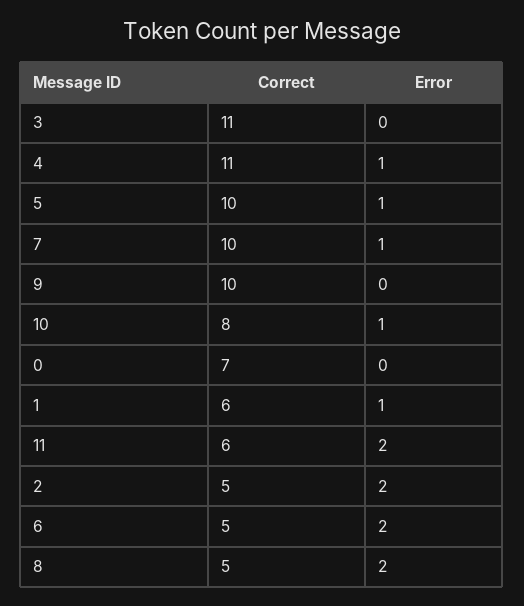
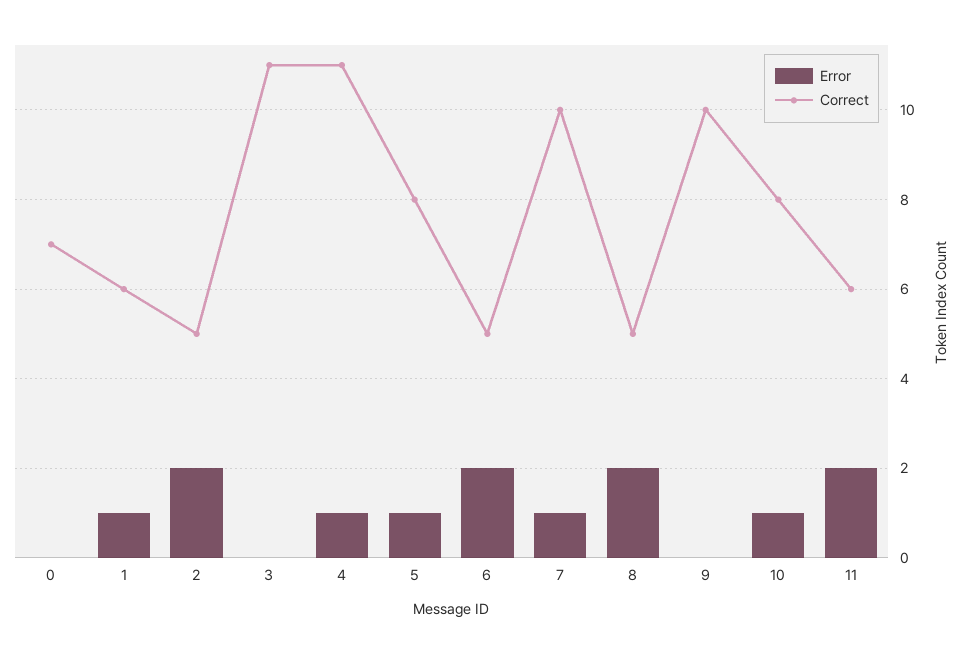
  {
    "Correct": {
      "3": 11,
      "4": 11,
-     "5": 10,
+     "5": 8,
      "7": 10,
      "9": 10,
      "10": 8,
      "0": 7,
      "1": 6,
      "11": 6,
      "2": 5,
      "6": 5,
      "8": 5
    },
    "Error": {
      "3": 0,
      "4": 1,
      "5": 1,
      "7": 1,
      "9": 0,
      "10": 1,
      "0": 0,
      "1": 1,
      "11": 2,
      "2": 2,
      "6": 2,
      "8": 2
    }
  }

